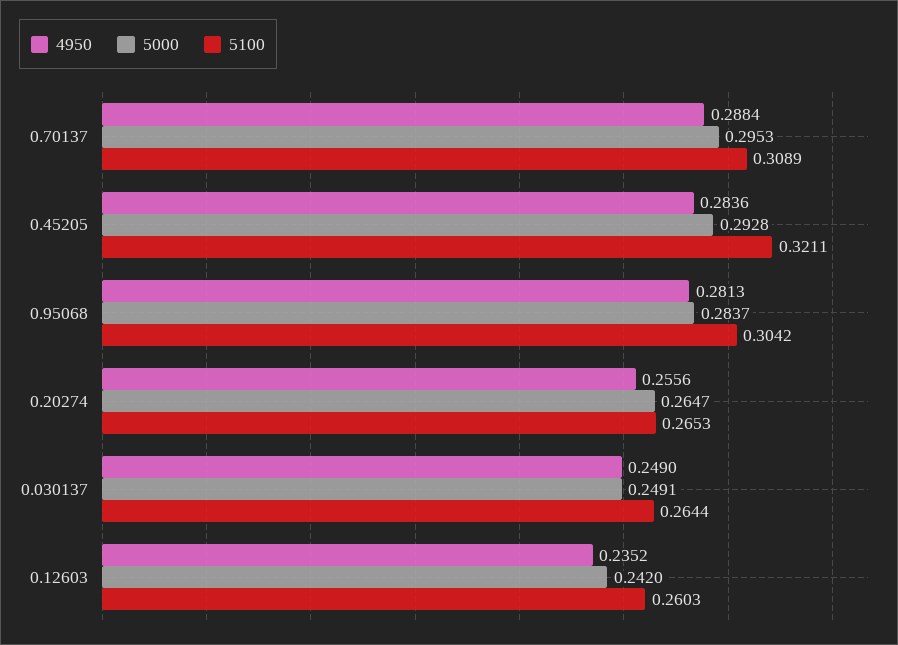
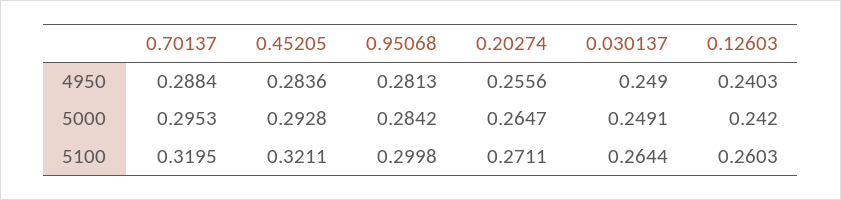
  {
    "4950": {
      "0.70137": 0.2884,
      "0.45205": 0.2836,
      "0.95068": 0.2813,
      "0.20274": 0.2556,
      "0.030137": 0.249,
-     "0.12603": 0.2352
+     "0.12603": 0.2403
    },
    "5000": {
      "0.70137": 0.2953,
      "0.45205": 0.2928,
-     "0.95068": 0.2837,
+     "0.95068": 0.2842,
      "0.20274": 0.2647,
      "0.030137": 0.2491,
      "0.12603": 0.242
    },
    "5100": {
-     "0.70137": 0.3089,
+     "0.70137": 0.3195,
      "0.45205": 0.3211,
-     "0.95068": 0.3042,
+     "0.95068": 0.2998,
-     "0.20274": 0.2653,
+     "0.20274": 0.2711,
      "0.030137": 0.2644,
      "0.12603": 0.2603
    }
  }

